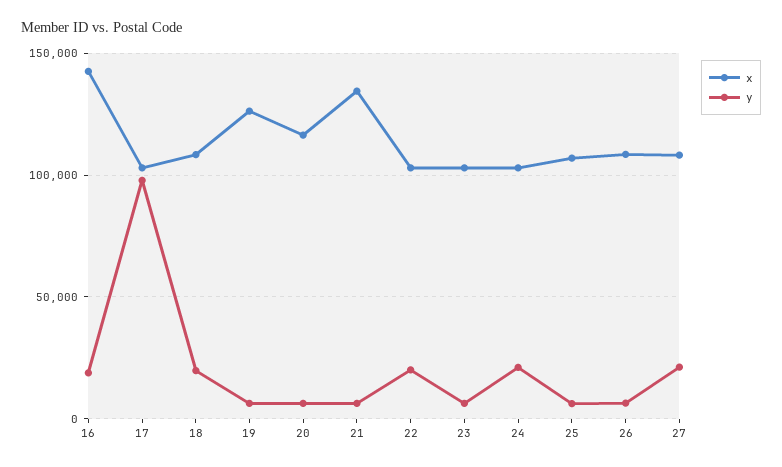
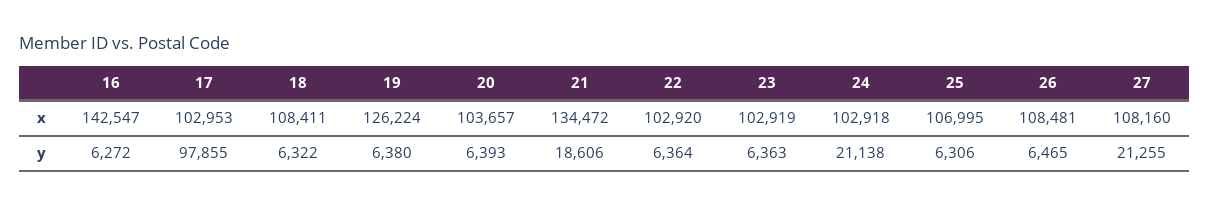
  {
    "x": {
      "16": 142547,
      "17": 102953,
      "18": 108411,
      "19": 126224,
-     "20": 115000,
+     "20": 103657,
      "21": 134472,
      "22": 102920,
      "23": 102919,
      "24": 102918,
      "25": 106995,
      "26": 108481,
      "27": 108160
    },
    "y": {
-     "16": 20000,
+     "16": 6272,
      "17": 97855,
-     "18": 20000,
+     "18": 6322,
      "19": 6380,
      "20": 6393,
-     "21": 5000,
+     "21": 18606,
-     "22": 20000,
+     "22": 6364,
      "23": 6363,
      "24": 21138,
      "25": 6306,
      "26": 6465,
      "27": 21255
    }
  }

